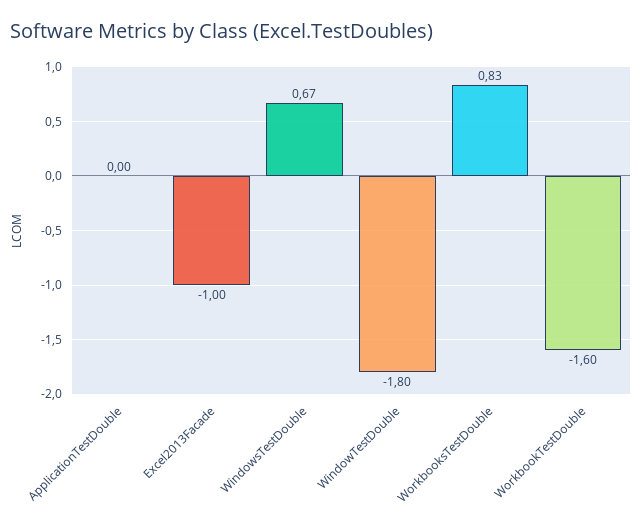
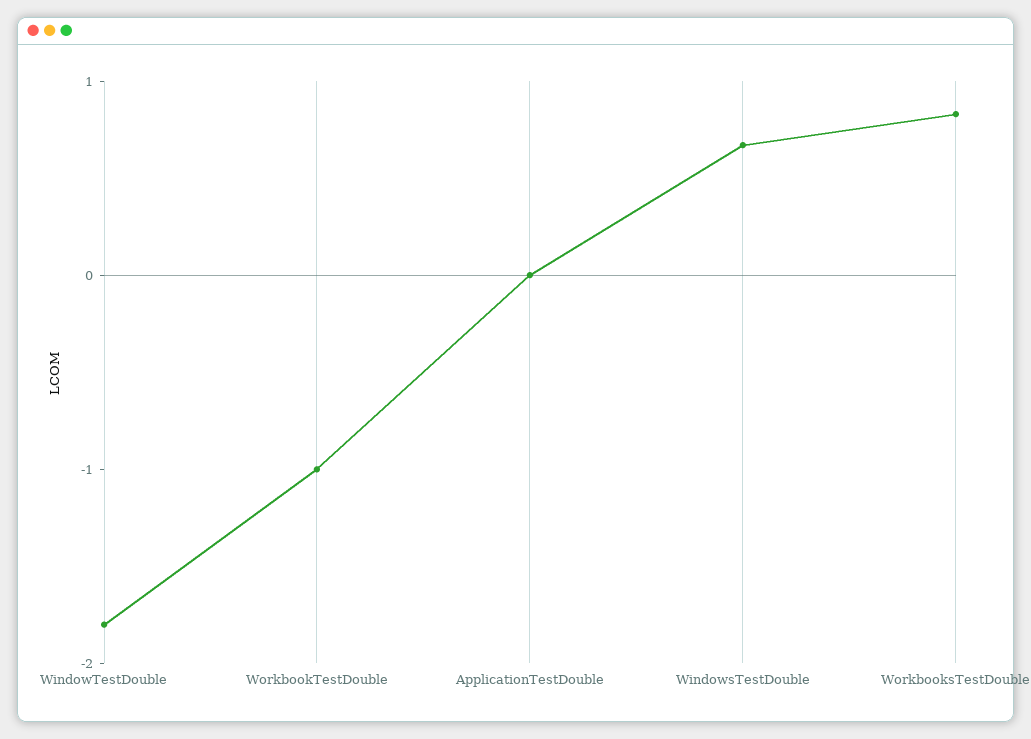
  {
    "ApplicationTestDouble": 0,
-   "Excel2013Facade": -1,
    "WindowsTestDouble": 0.67,
    "WindowTestDouble": -1.8,
    "WorkbooksTestDouble": 0.83,
-   "WorkbookTestDouble": -1.6
+   "WorkbookTestDouble": -1
  }

